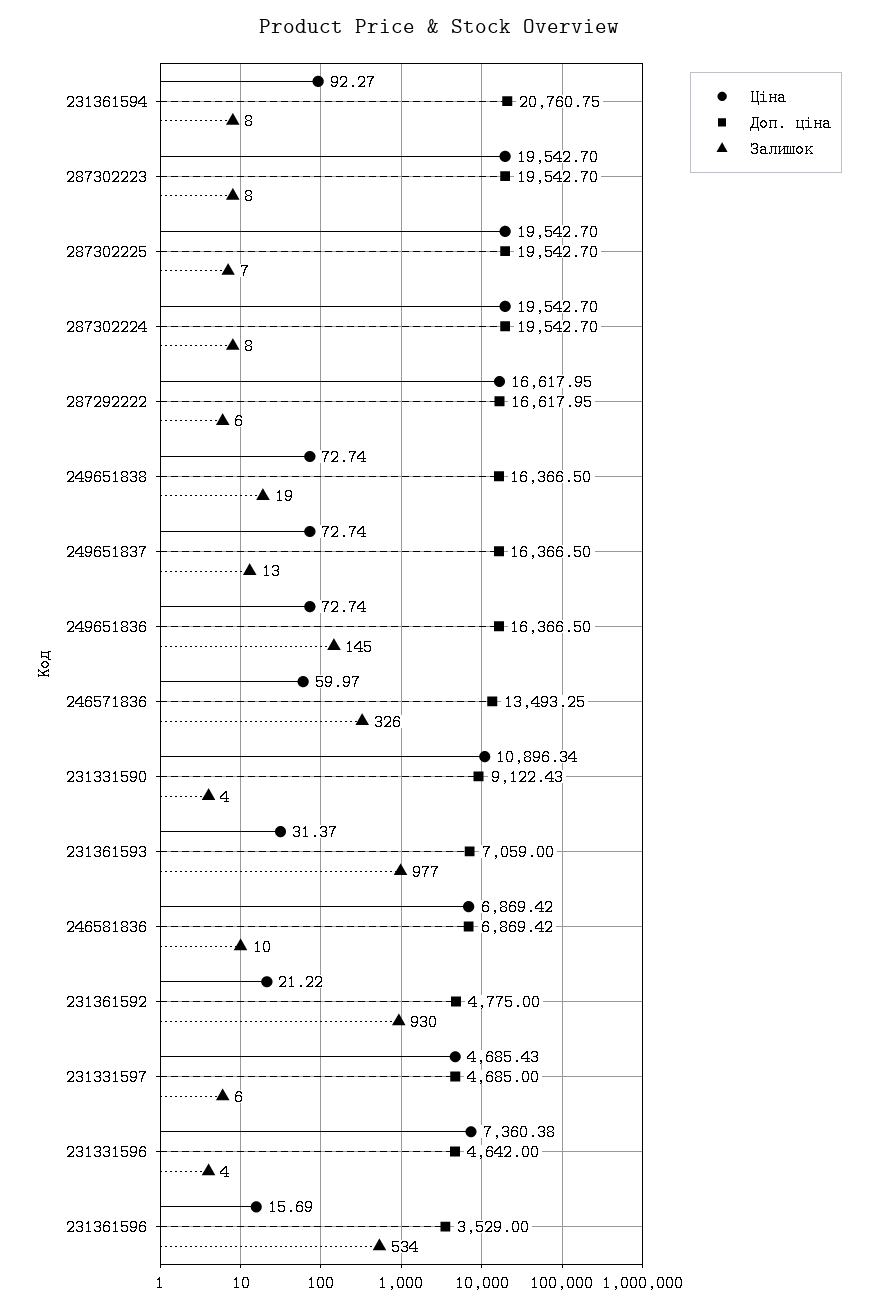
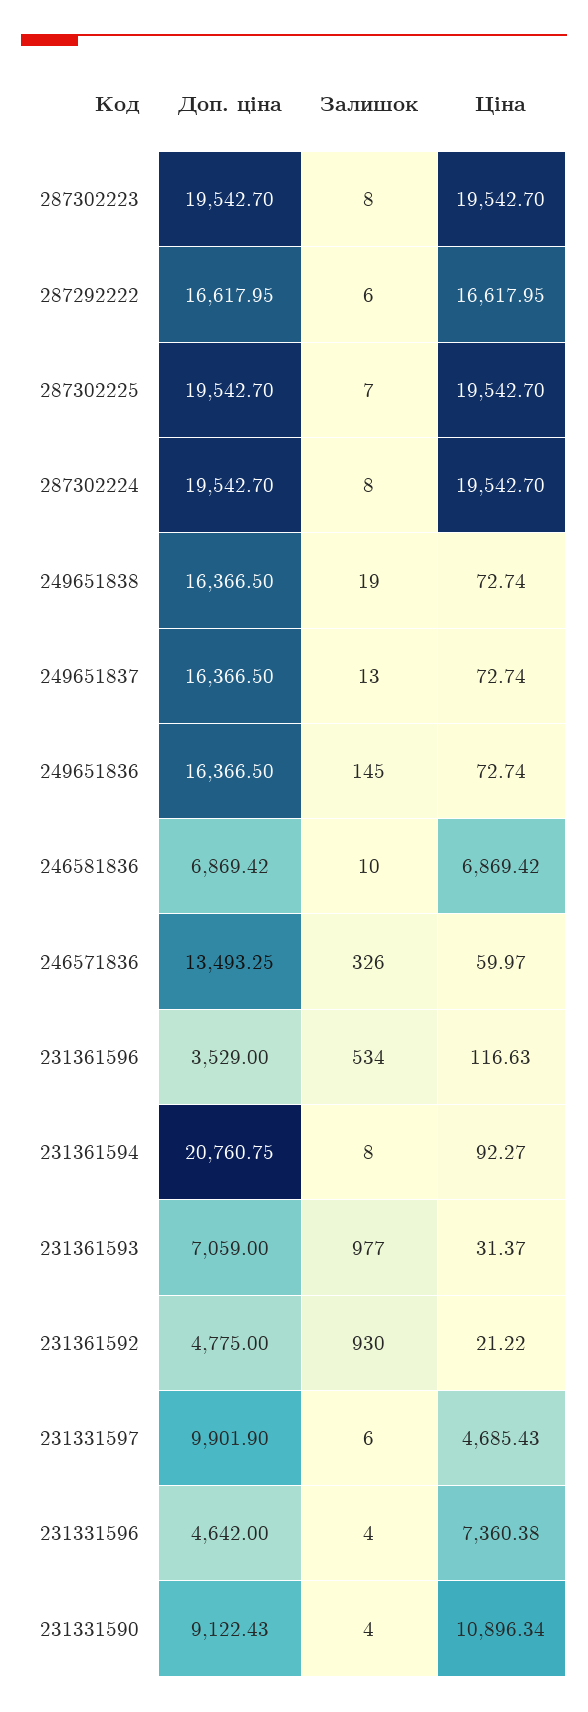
  {
    "Ціна": {
      "231361594": 92.27,
      "287302223": 19542.7,
      "287302225": 19542.7,
      "287302224": 19542.7,
      "287292222": 16617.95,
      "249651838": 72.74,
      "249651837": 72.74,
      "249651836": 72.74,
      "246571836": 59.97,
      "231331590": 10896.34,
      "231361593": 31.37,
      "246581836": 6869.42,
      "231361592": 21.22,
      "231331597": 4685.43,
      "231331596": 7360.38,
-     "231361596": 15.69
+     "231361596": 116.63
    },
    "Доп. ціна": {
      "231361594": 20760.75,
      "287302223": 19542.7,
      "287302225": 19542.7,
      "287302224": 19542.7,
      "287292222": 16617.95,
      "249651838": 16366.5,
      "249651837": 16366.5,
      "249651836": 16366.5,
      "246571836": 13493.25,
      "231331590": 9122.43,
      "231361593": 7059,
      "246581836": 6869.42,
      "231361592": 4775,
-     "231331597": 4685,
+     "231331597": 9901.9,
      "231331596": 4642,
      "231361596": 3529
    },
    "Залишок": {
      "231361594": 8,
      "287302223": 8,
      "287302225": 7,
      "287302224": 8,
      "287292222": 6,
      "249651838": 19,
      "249651837": 13,
      "249651836": 145,
      "246571836": 326,
      "231331590": 4,
      "231361593": 977,
      "246581836": 10,
      "231361592": 930,
      "231331597": 6,
      "231331596": 4,
      "231361596": 534
    }
  }

